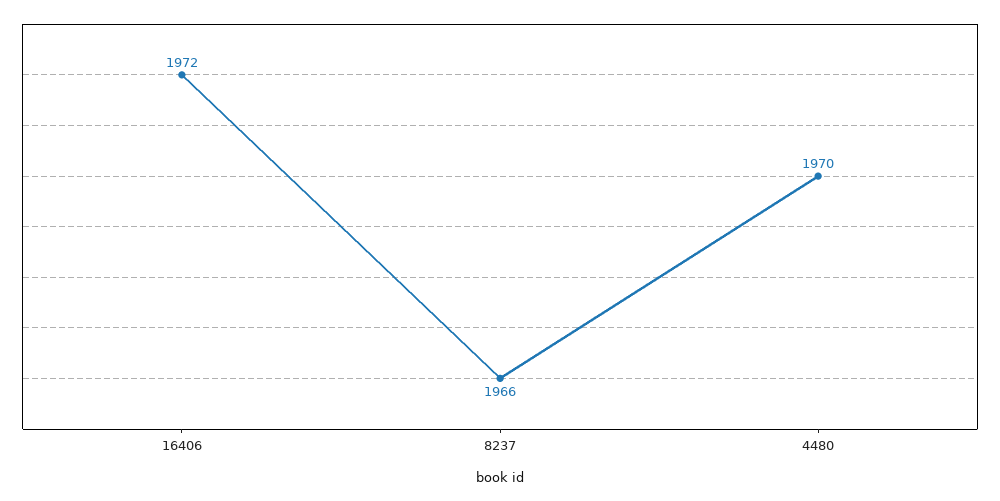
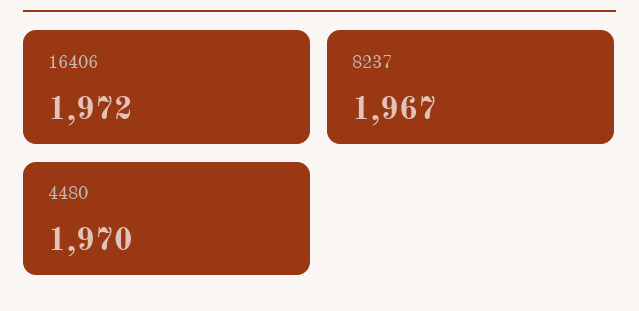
  {
    "16406": 1972,
-   "8237": 1966,
+   "8237": 1967,
    "4480": 1970
  }

